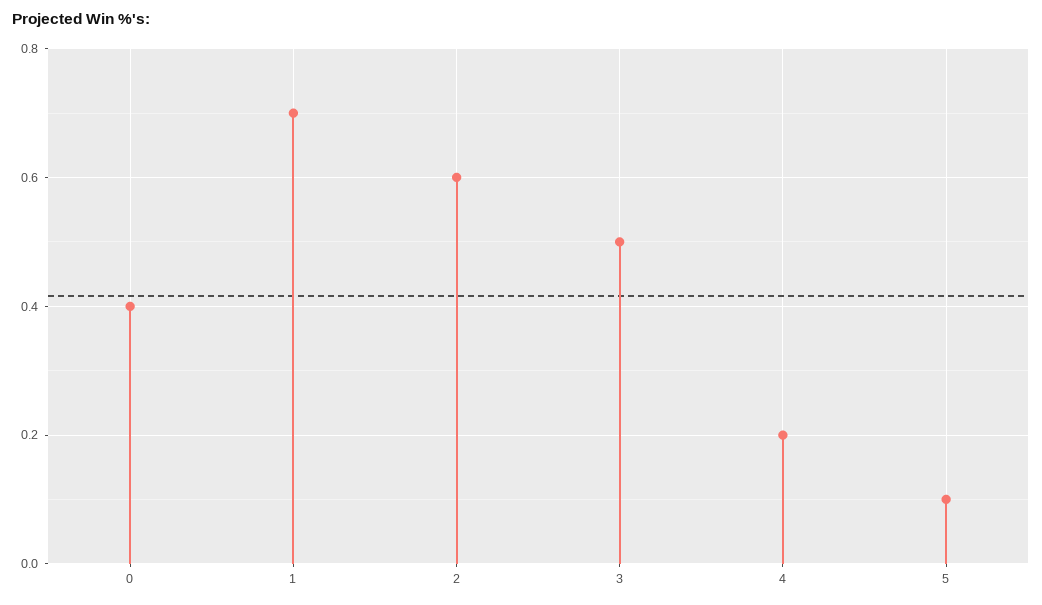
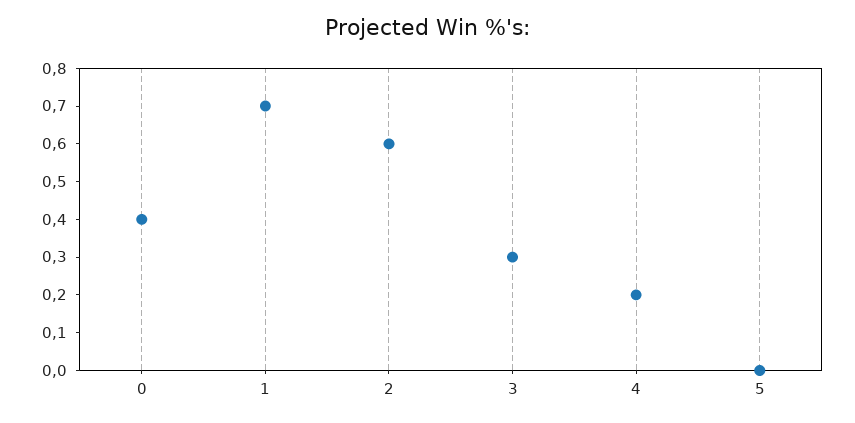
  {
    "0": 0.4,
    "1": 0.7,
    "2": 0.6,
-   "3": 0.5,
+   "3": 0.3,
    "4": 0.2,
-   "5": 0.1
+   "5": 0
  }

